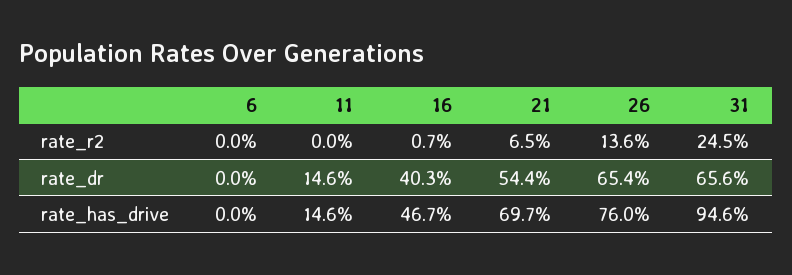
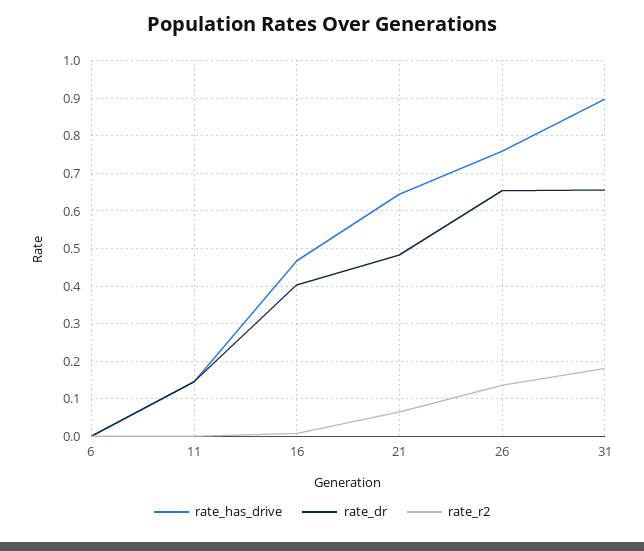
  {
    "rate_r2": {
      "6": 0,
      "11": 0,
      "16": 0.007,
      "21": 0.065,
      "26": 0.136,
-     "31": 0.245
+     "31": 0.18
    },
    "rate_dr": {
      "6": 0,
      "11": 0.146,
      "16": 0.403,
-     "21": 0.544,
+     "21": 0.48,
      "26": 0.654,
      "31": 0.656
    },
    "rate_has_drive": {
      "6": 0,
      "11": 0.146,
      "16": 0.467,
-     "21": 0.697,
+     "21": 0.64,
      "26": 0.76,
-     "31": 0.946
+     "31": 0.9
    }
  }

